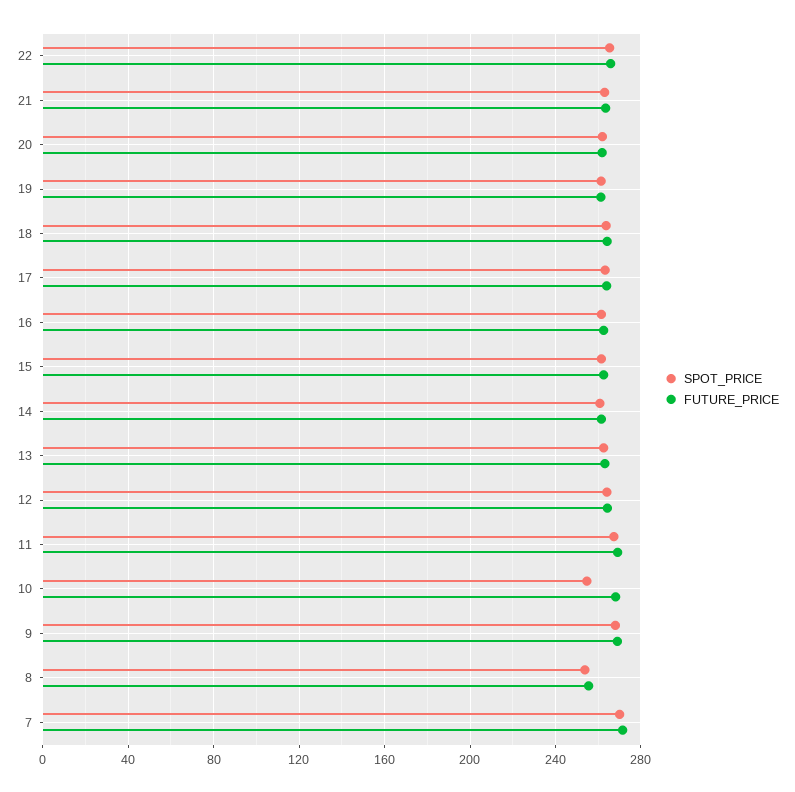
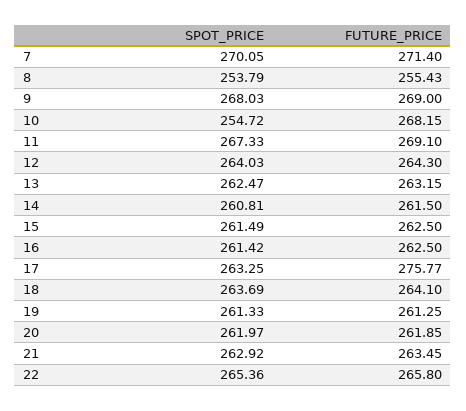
  {
    "SPOT_PRICE": {
      "22": 265.36,
      "21": 262.92,
      "20": 261.97,
      "19": 261.33,
      "18": 263.69,
      "17": 263.25,
      "16": 261.42,
      "15": 261.49,
      "14": 260.81,
      "13": 262.47,
      "12": 264.03,
      "11": 267.33,
      "10": 254.72,
      "9": 268.03,
      "8": 253.79,
      "7": 270.05
    },
    "FUTURE_PRICE": {
      "22": 265.8,
      "21": 263.45,
      "20": 261.85,
      "19": 261.25,
      "18": 264.1,
-     "17": 265,
+     "17": 275.77,
      "16": 262.5,
      "15": 262.5,
      "14": 261.5,
      "13": 263.15,
      "12": 264.3,
      "11": 269.1,
      "10": 268.15,
      "9": 269,
      "8": 255.43,
      "7": 271.4
    }
  }

